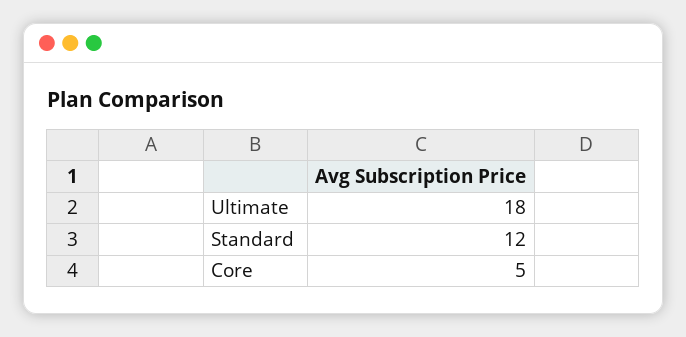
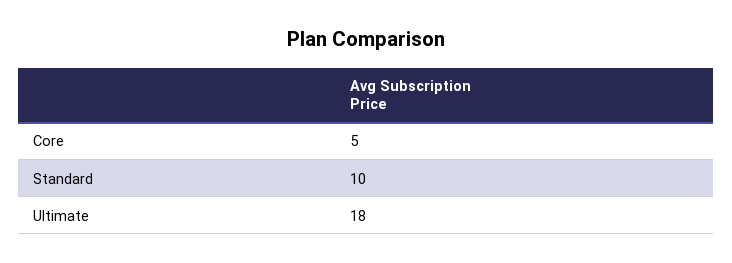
  {
    "Ultimate": 18,
-   "Standard": 12,
+   "Standard": 10,
    "Core": 5
  }

